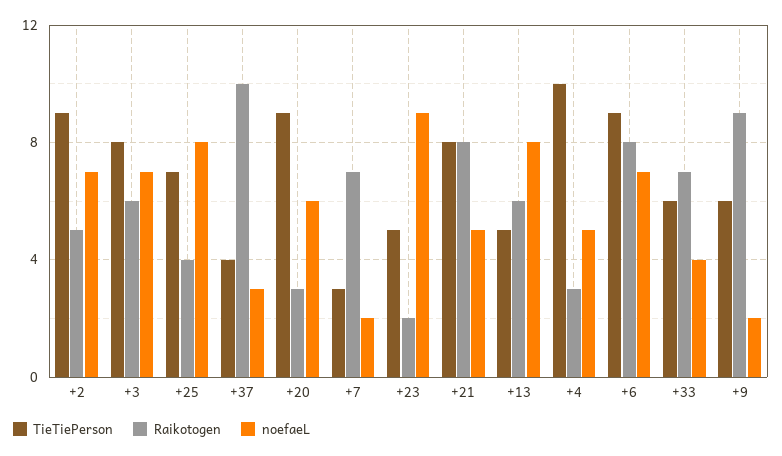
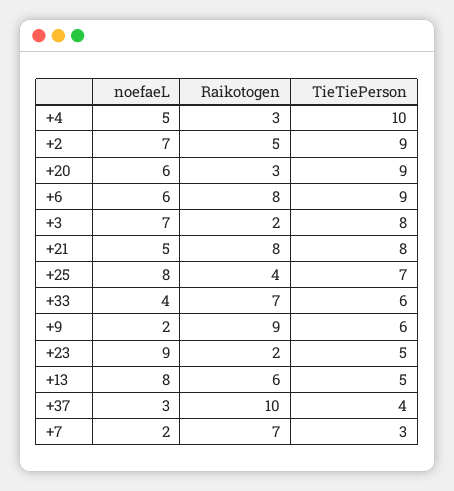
  {
    "TieTiePerson": {
      "+2": 9,
      "+3": 8,
      "+25": 7,
      "+37": 4,
      "+20": 9,
      "+7": 3,
      "+23": 5,
      "+21": 8,
      "+13": 5,
      "+4": 10,
      "+6": 9,
      "+33": 6,
      "+9": 6
    },
    "Raikotogen": {
      "+2": 5,
-     "+3": 6,
+     "+3": 2,
      "+25": 4,
      "+37": 10,
      "+20": 3,
      "+7": 7,
      "+23": 2,
      "+21": 8,
      "+13": 6,
      "+4": 3,
      "+6": 8,
      "+33": 7,
      "+9": 9
    },
    "noefaeL": {
      "+2": 7,
      "+3": 7,
      "+25": 8,
      "+37": 3,
      "+20": 6,
      "+7": 2,
      "+23": 9,
      "+21": 5,
      "+13": 8,
      "+4": 5,
-     "+6": 7,
+     "+6": 6,
      "+33": 4,
      "+9": 2
    }
  }

